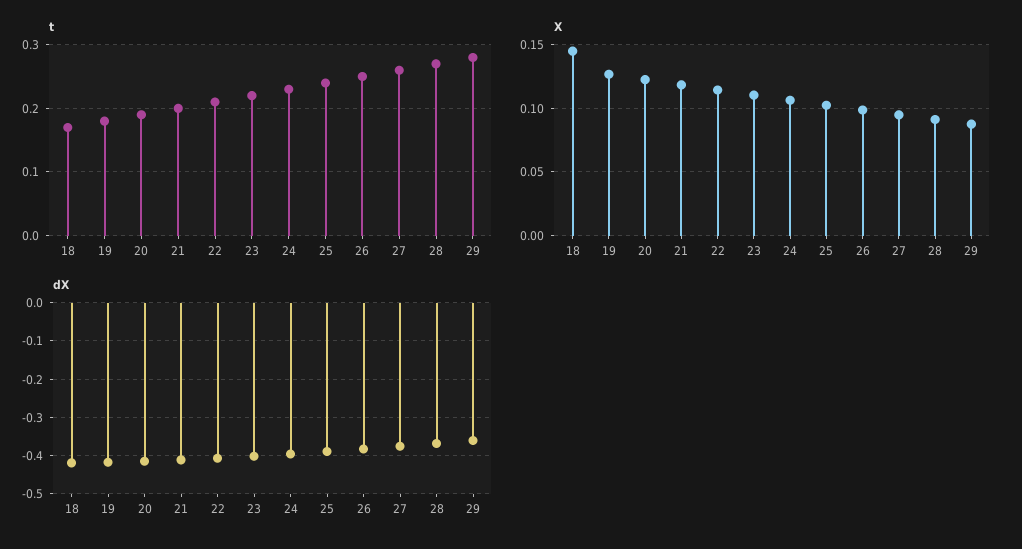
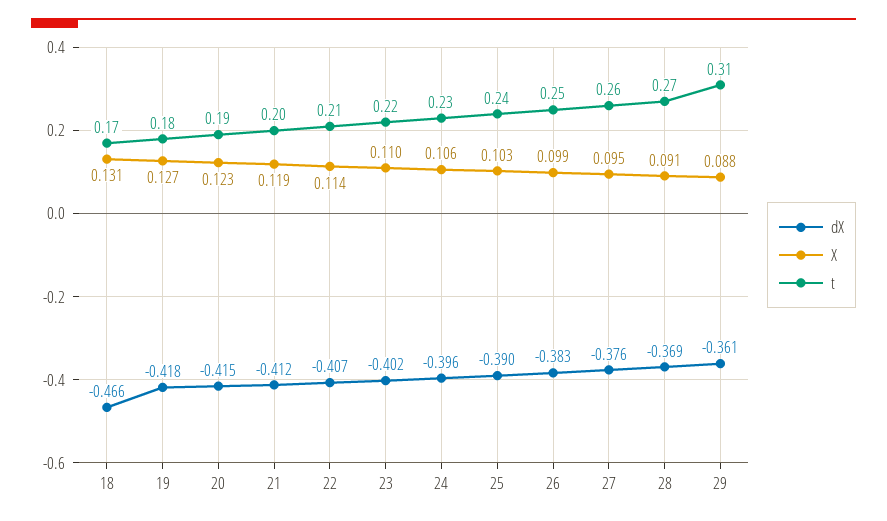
  {
    "t": {
      "18": 0.17,
      "19": 0.18,
      "20": 0.19,
      "21": 0.2,
      "22": 0.21,
      "23": 0.22,
      "24": 0.23,
      "25": 0.24,
      "26": 0.25,
      "27": 0.26,
      "28": 0.27,
-     "29": 0.28
+     "29": 0.31
    },
    "X": {
-     "18": 0.145,
+     "18": 0.131,
      "19": 0.127,
      "20": 0.123,
      "21": 0.119,
      "22": 0.114,
      "23": 0.11,
      "24": 0.106,
      "25": 0.103,
      "26": 0.099,
      "27": 0.095,
      "28": 0.091,
      "29": 0.088
    },
    "dX": {
-     "18": -0.42,
+     "18": -0.466,
      "19": -0.418,
      "20": -0.415,
      "21": -0.412,
      "22": -0.407,
      "23": -0.402,
      "24": -0.396,
      "25": -0.39,
      "26": -0.383,
      "27": -0.376,
      "28": -0.369,
      "29": -0.361
    }
  }

